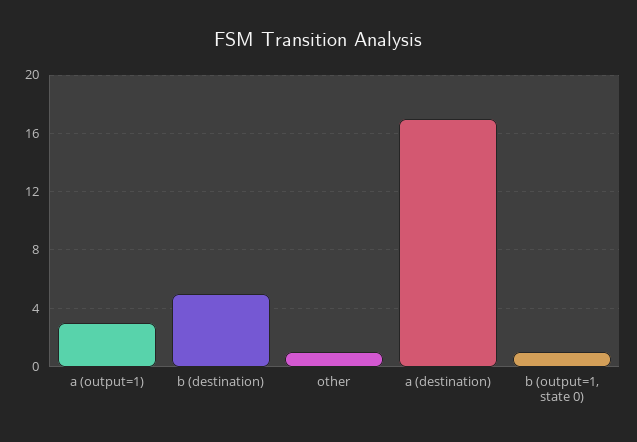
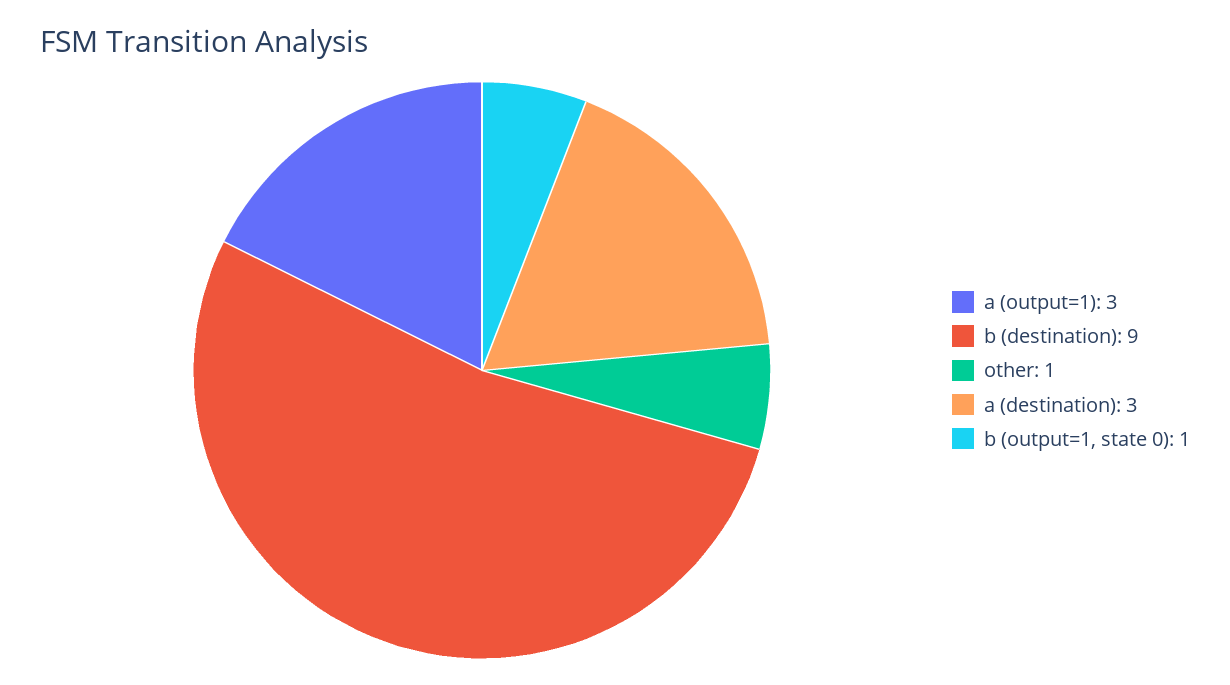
  {
    "a (output=1)": 3,
-   "b (destination)": 5,
+   "b (destination)": 9,
    "other": 1,
-   "a (destination)": 17,
+   "a (destination)": 3,
    "b (output=1, state 0)": 1
  }

